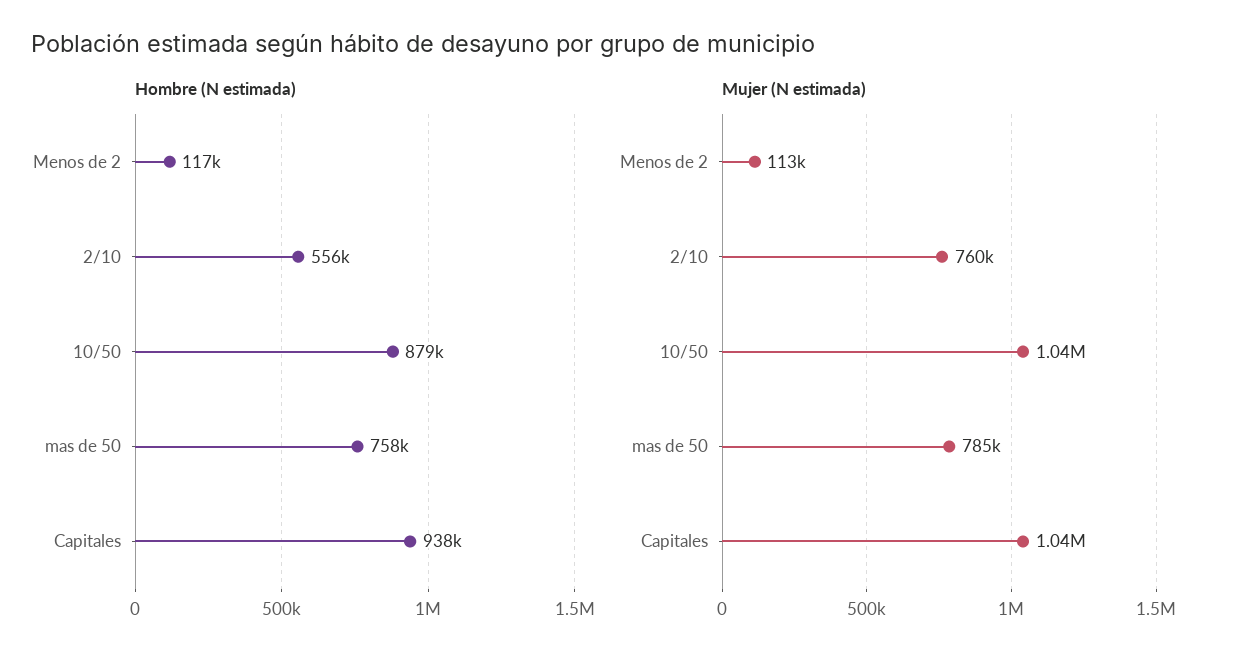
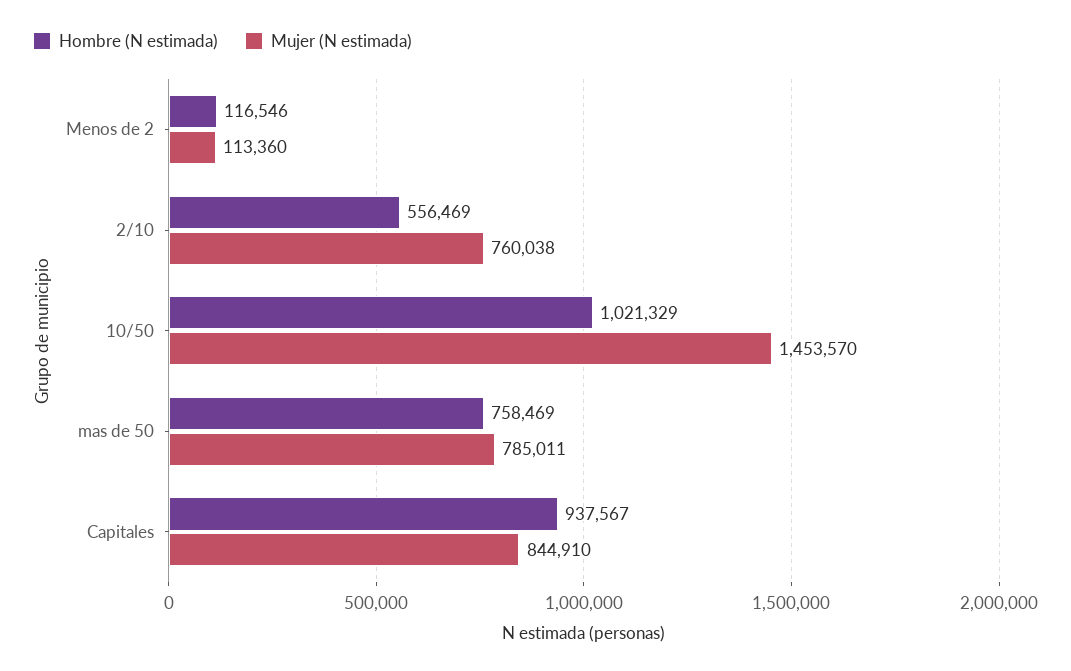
  {
    "Hombre (N estimada)": {
      "Menos de 2": 116546,
      "2/10": 556469,
-     "10/50": 879000,
+     "10/50": 1021329,
      "mas de 50": 758469,
      "Capitales": 937567
    },
    "Mujer (N estimada)": {
      "Menos de 2": 113360,
      "2/10": 760038,
-     "10/50": 1040000,
+     "10/50": 1453570,
      "mas de 50": 785011,
-     "Capitales": 1040000
+     "Capitales": 844910
    }
  }

